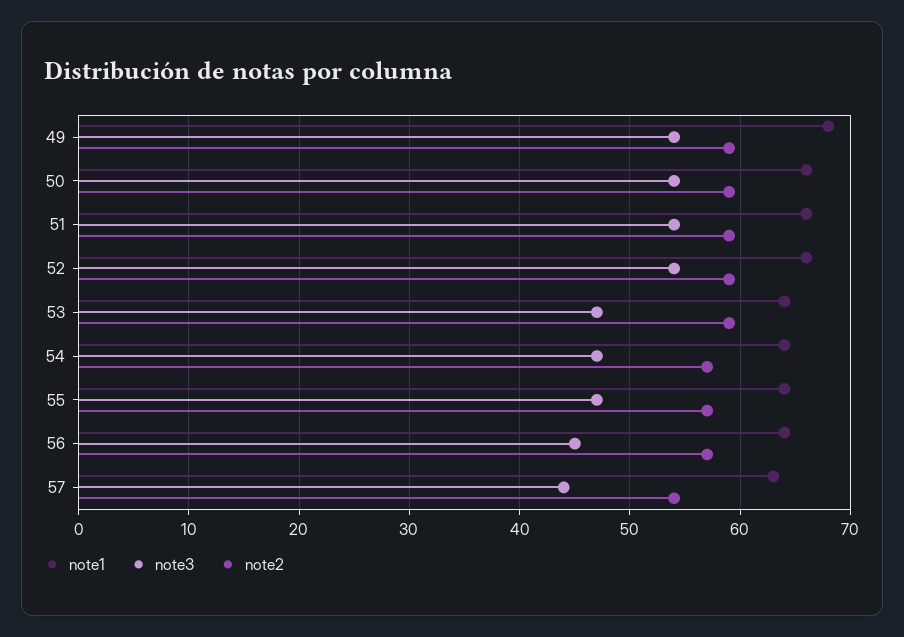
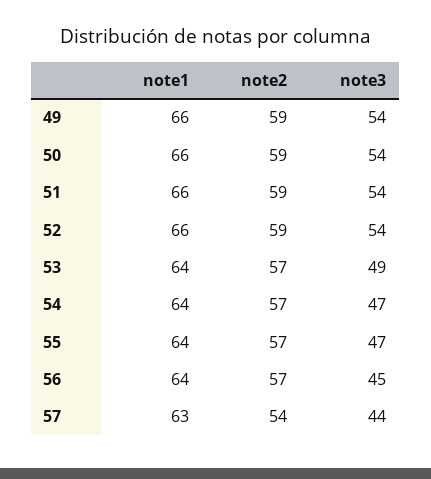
  {
    "note1": {
-     "49": 68,
+     "49": 66,
      "50": 66,
      "51": 66,
      "52": 66,
      "53": 64,
      "54": 64,
      "55": 64,
      "56": 64,
      "57": 63
    },
    "note3": {
      "49": 54,
      "50": 54,
      "51": 54,
      "52": 54,
-     "53": 47,
+     "53": 49,
      "54": 47,
      "55": 47,
      "56": 45,
      "57": 44
    },
    "note2": {
      "49": 59,
      "50": 59,
      "51": 59,
      "52": 59,
-     "53": 59,
+     "53": 57,
      "54": 57,
      "55": 57,
      "56": 57,
      "57": 54
    }
  }

